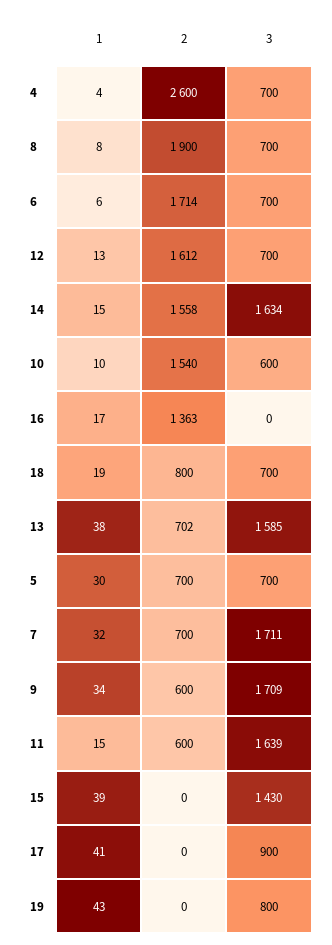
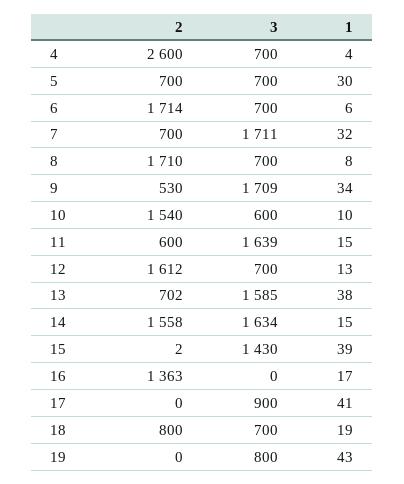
  {
    "1": {
      "4": 4,
      "8": 8,
      "6": 6,
      "12": 13,
      "14": 15,
      "10": 10,
      "16": 17,
      "18": 19,
      "13": 38,
      "5": 30,
      "7": 32,
      "9": 34,
      "11": 15,
      "15": 39,
      "17": 41,
      "19": 43
    },
    "2": {
      "4": 2600,
-     "8": 1900,
+     "8": 1710,
      "6": 1714,
      "12": 1612,
      "14": 1558,
      "10": 1540,
      "16": 1363,
      "18": 800,
      "13": 702,
      "5": 700,
      "7": 700,
-     "9": 600,
+     "9": 530,
      "11": 600,
-     "15": 0,
+     "15": 2,
      "17": 0,
      "19": 0
    },
    "3": {
      "4": 700,
      "8": 700,
      "6": 700,
      "12": 700,
      "14": 1634,
      "10": 600,
      "16": 0,
      "18": 700,
      "13": 1585,
      "5": 700,
      "7": 1711,
      "9": 1709,
      "11": 1639,
      "15": 1430,
      "17": 900,
      "19": 800
    }
  }

